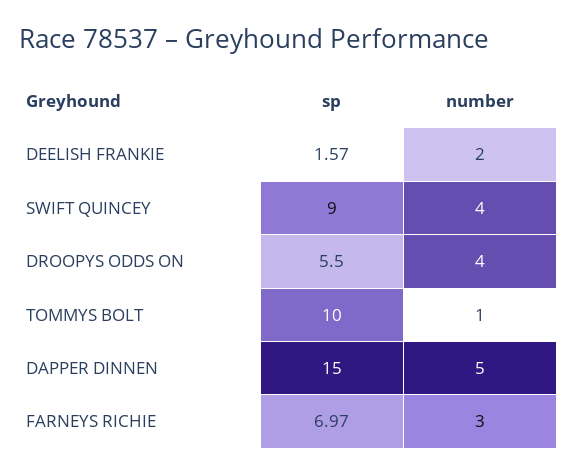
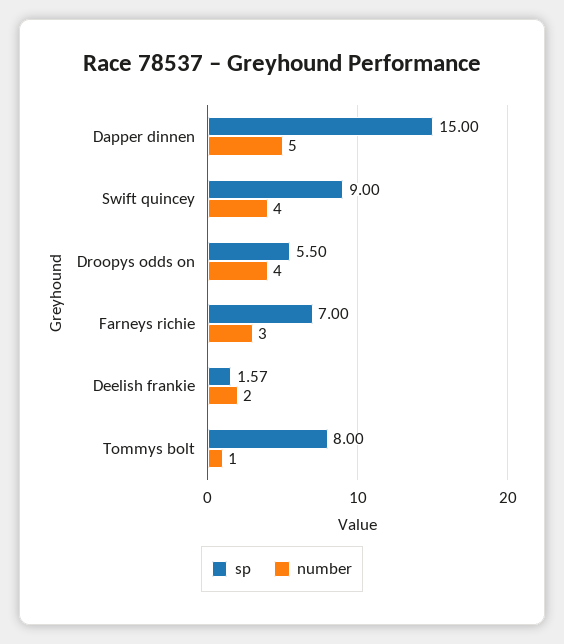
  {
    "sp": {
      "DEELISH FRANKIE": 1.57,
      "SWIFT QUINCEY": 9,
      "DROOPYS ODDS ON": 5.5,
-     "TOMMYS BOLT": 10,
+     "TOMMYS BOLT": 8,
      "DAPPER DINNEN": 15,
-     "FARNEYS RICHIE": 6.97
+     "FARNEYS RICHIE": 7
    },
    "number": {
      "DEELISH FRANKIE": 2,
      "SWIFT QUINCEY": 4,
      "DROOPYS ODDS ON": 4,
      "TOMMYS BOLT": 1,
      "DAPPER DINNEN": 5,
      "FARNEYS RICHIE": 3
    }
  }

